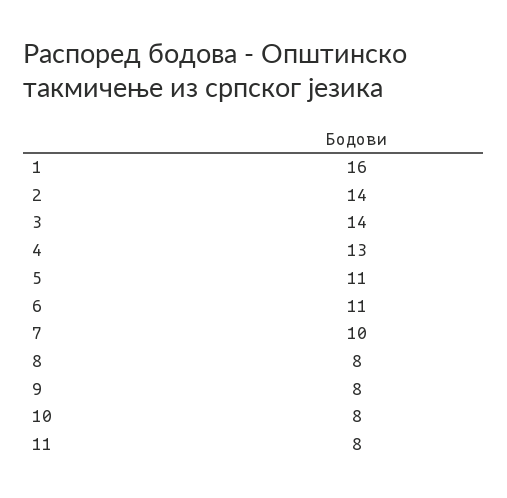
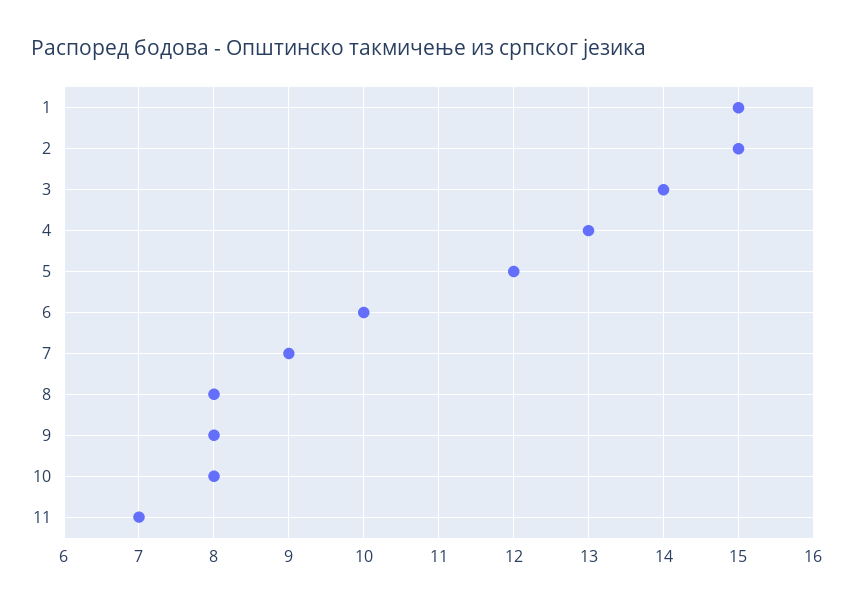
  {
-   "1": 16,
+   "1": 15,
-   "2": 14,
+   "2": 15,
    "3": 14,
    "4": 13,
-   "5": 11,
+   "5": 12,
-   "6": 11,
+   "6": 10,
-   "7": 10,
+   "7": 9,
    "8": 8,
    "9": 8,
    "10": 8,
-   "11": 8
+   "11": 7
  }

